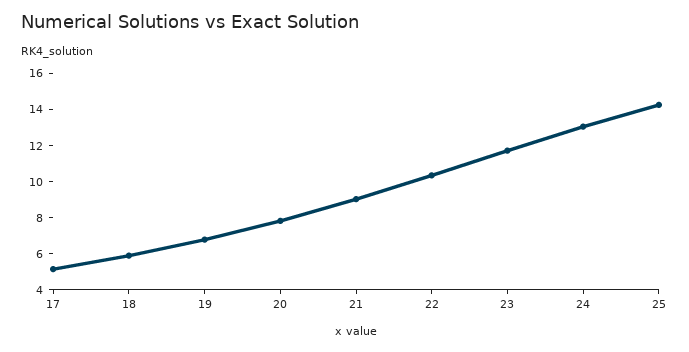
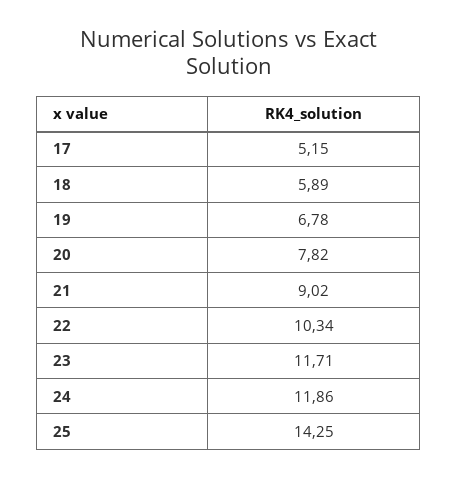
  {
    "17": 5.15,
    "18": 5.89,
    "19": 6.78,
    "20": 7.82,
    "21": 9.02,
    "22": 10.34,
    "23": 11.71,
-   "24": 13,
+   "24": 11.86,
    "25": 14.25
  }

